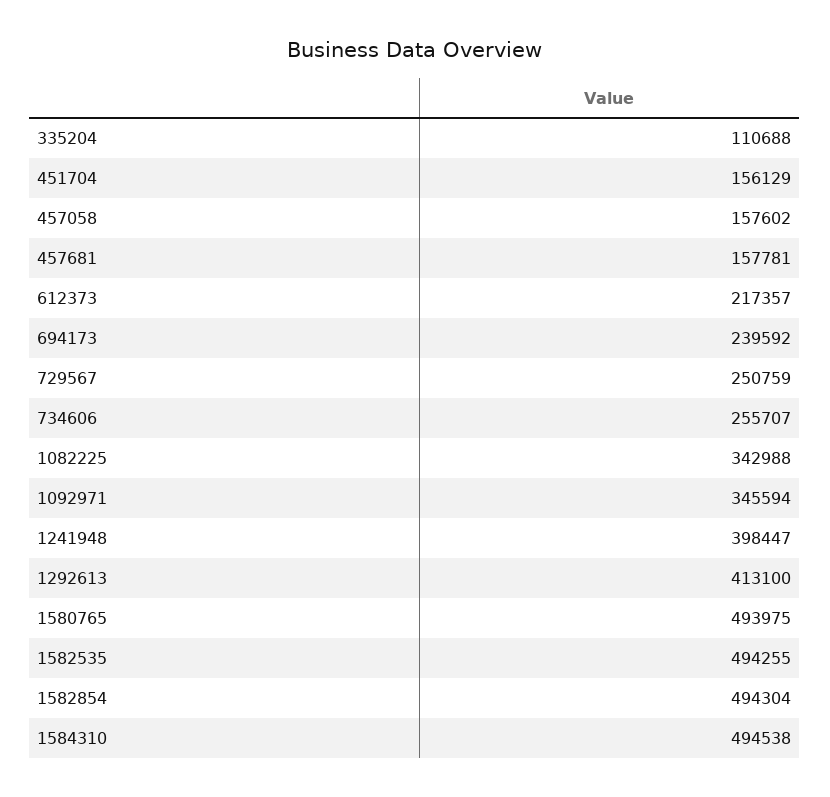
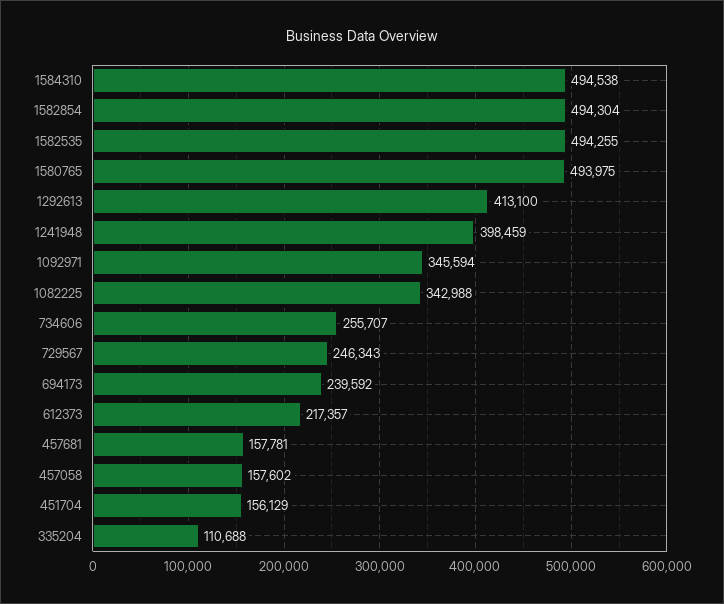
  {
    "335204": 110688,
    "451704": 156129,
    "457058": 157602,
    "457681": 157781,
    "612373": 217357,
    "694173": 239592,
-   "729567": 250759,
+   "729567": 246343,
    "734606": 255707,
    "1082225": 342988,
    "1092971": 345594,
-   "1241948": 398447,
+   "1241948": 398459,
    "1292613": 413100,
    "1580765": 493975,
    "1582535": 494255,
    "1582854": 494304,
    "1584310": 494538
  }

